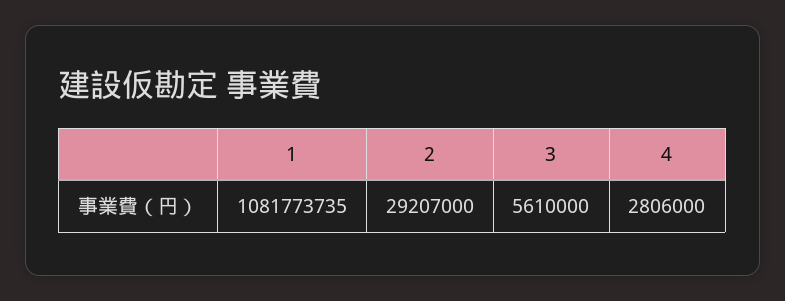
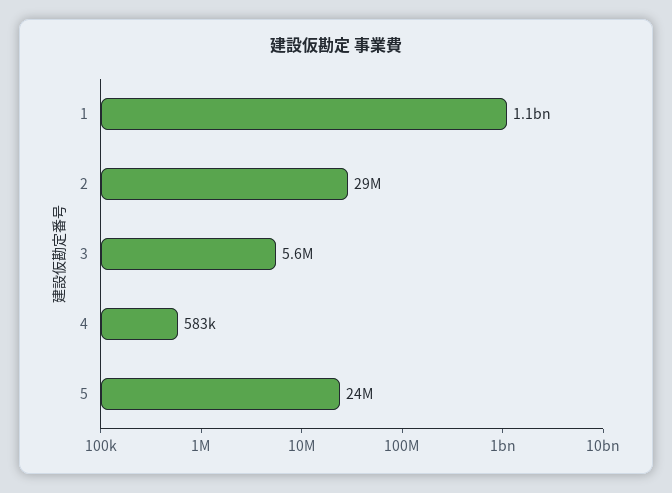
  {
    "1": 1081773735,
    "2": 29207000,
    "3": 5610000,
-   "4": 2806000
+   "4": 583000,
+   "5": 24000000
  }

